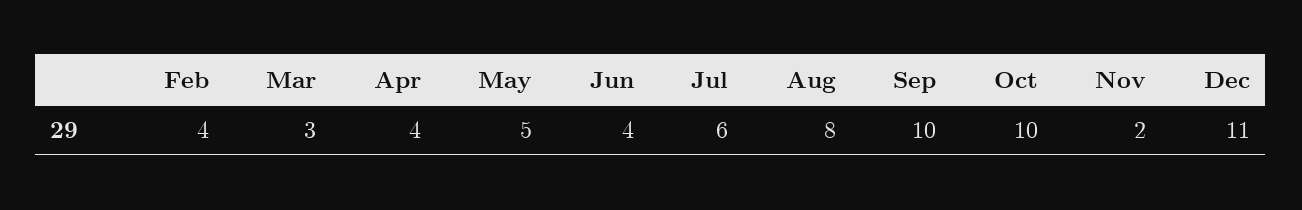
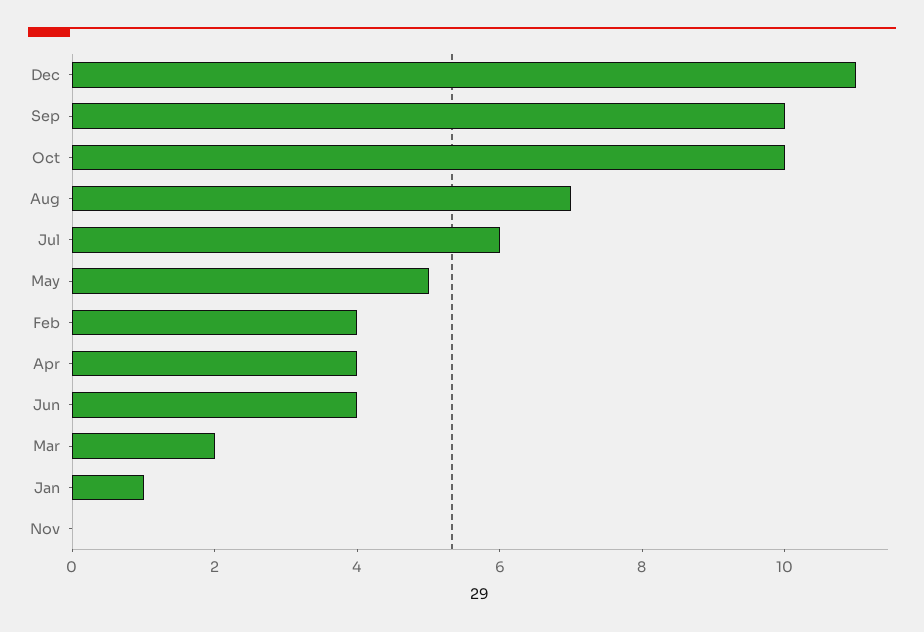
  {
    "Feb": 4,
-   "Mar": 3,
+   "Mar": 2,
    "Apr": 4,
    "May": 5,
    "Jun": 4,
    "Jul": 6,
-   "Aug": 8,
+   "Aug": 7,
    "Sep": 10,
    "Oct": 10,
-   "Nov": 2,
+   "Nov": 0,
-   "Dec": 11
+   "Dec": 11,
+   "Jan": 1
  }

